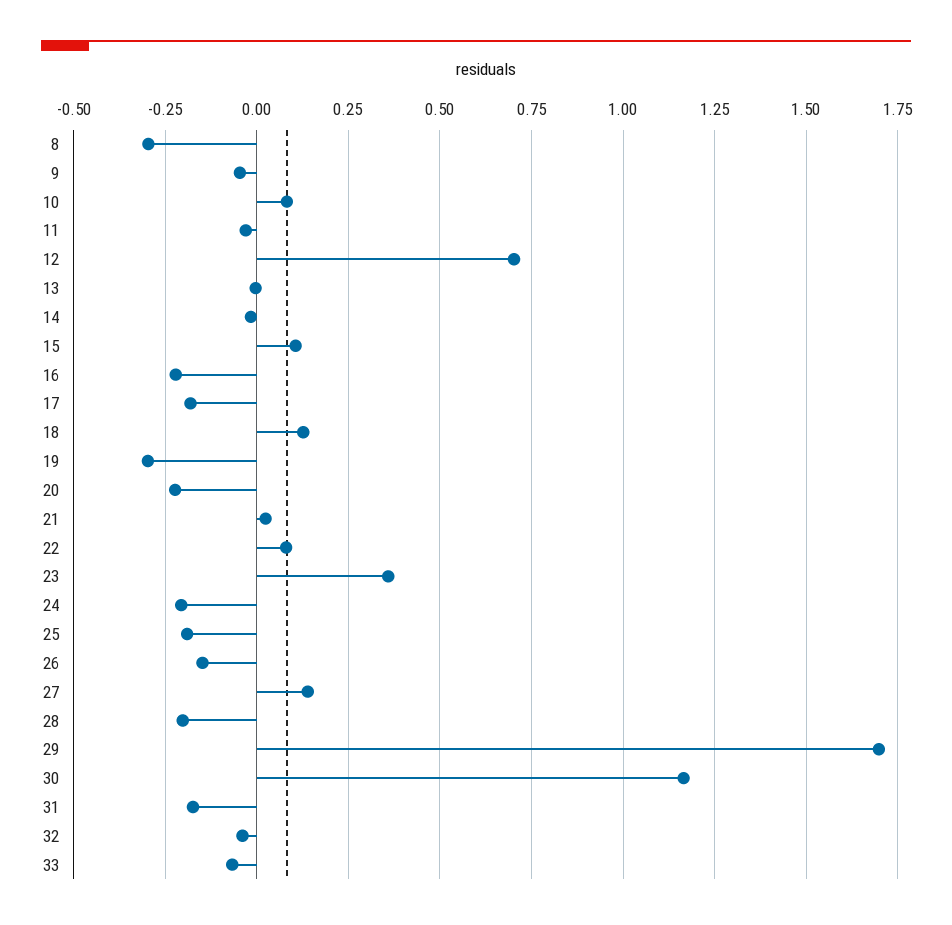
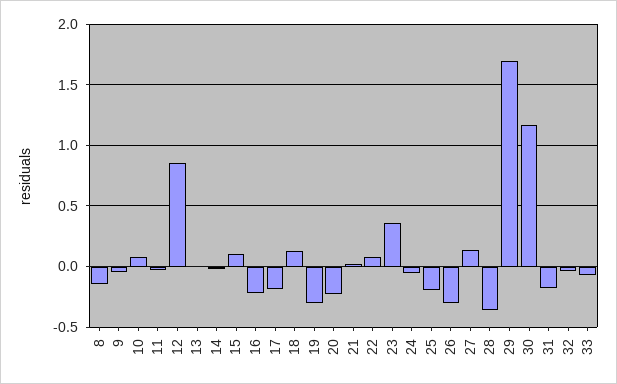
  {
-   "8": -0.3,
+   "8": -0.15,
    "9": -0.05,
    "10": 0.075,
    "11": -0.025,
-   "12": 0.7,
+   "12": 0.85,
    "13": 0,
    "14": -0.025,
    "15": 0.1,
    "16": -0.225,
    "17": -0.175,
    "18": 0.125,
    "19": -0.3,
    "20": -0.225,
    "21": 0.025,
    "22": 0.075,
    "23": 0.35,
-   "24": -0.2,
+   "24": -0.05,
    "25": -0.2,
-   "26": -0.15,
+   "26": -0.3,
    "27": 0.15,
-   "28": -0.2,
+   "28": -0.35,
    "29": 1.7,
    "30": 1.175,
    "31": -0.175,
    "32": -0.05,
    "33": -0.075
  }

